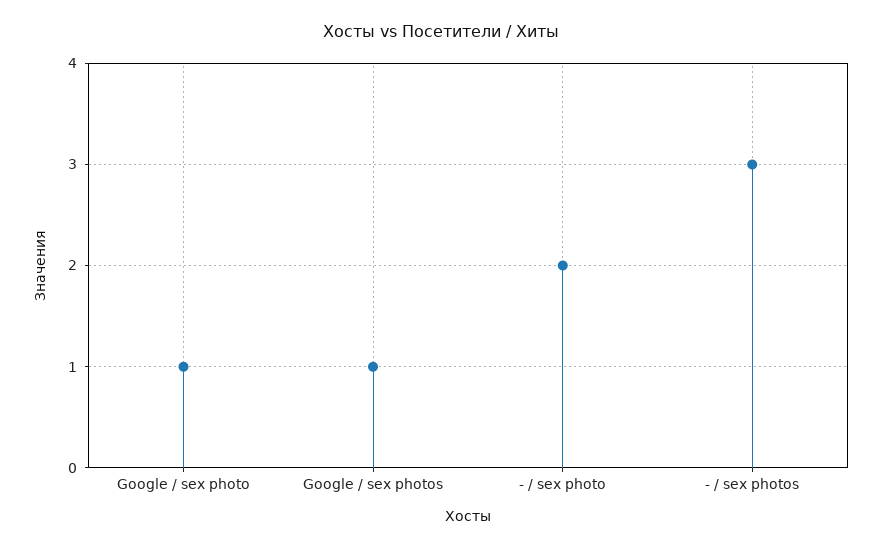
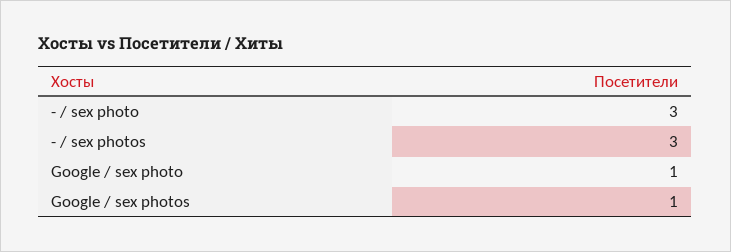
  {
    "Google / sex photo": 1,
    "Google / sex photos": 1,
-   "- / sex photo": 2,
+   "- / sex photo": 3,
    "- / sex photos": 3
  }

